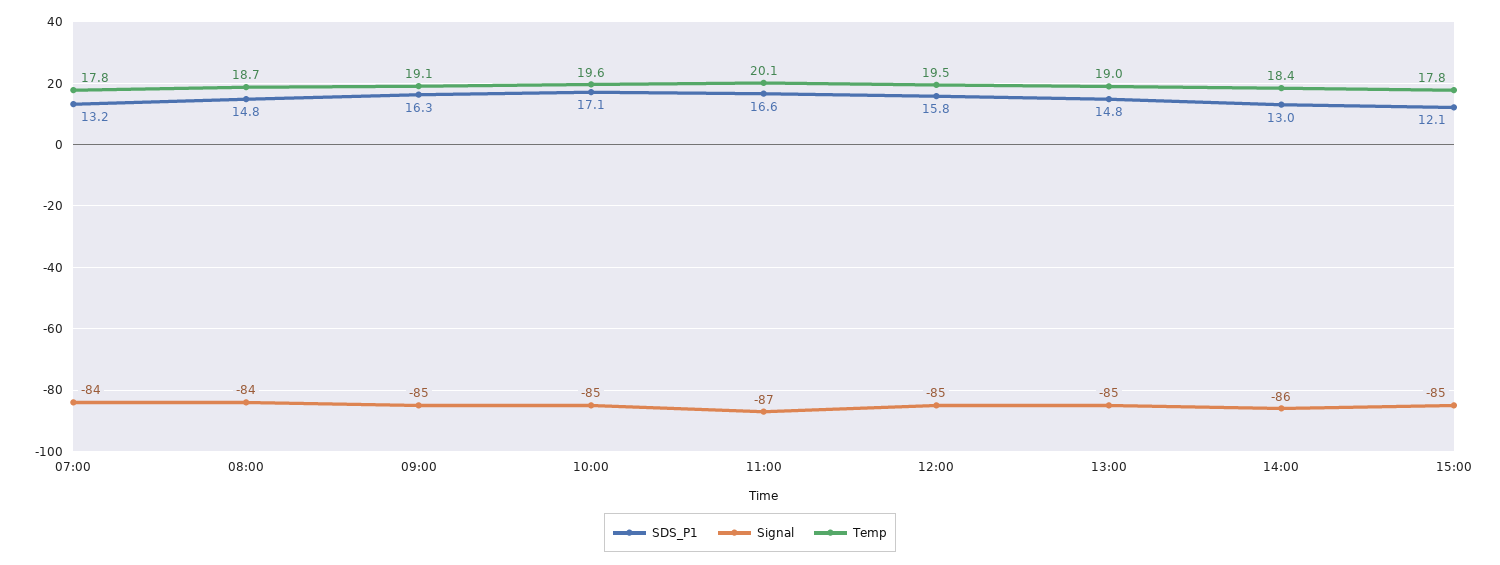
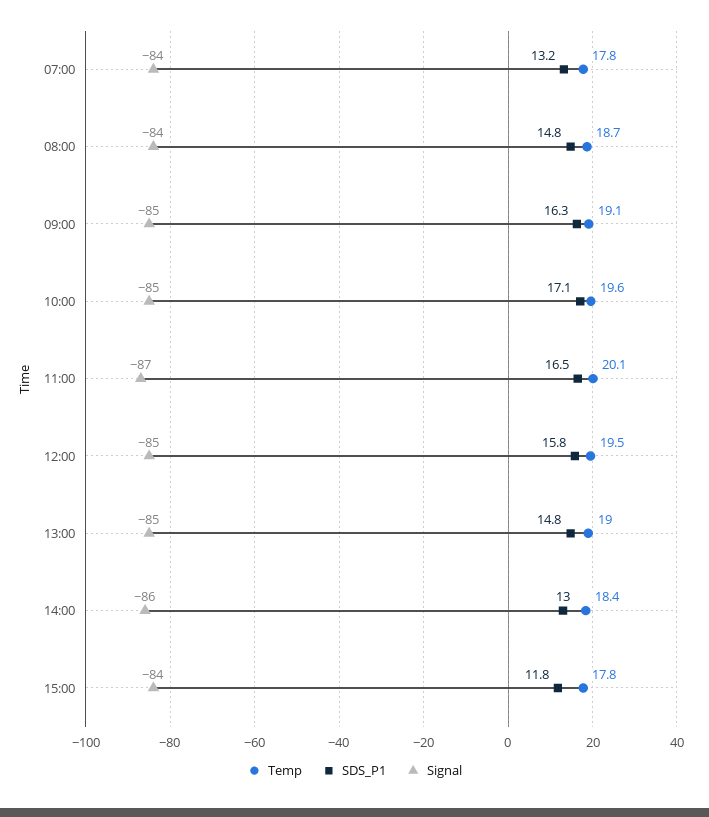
  {
    "SDS_P1": {
      "07:00": 13.2,
      "08:00": 14.8,
      "09:00": 16.3,
      "10:00": 17.1,
-     "11:00": 16.6,
+     "11:00": 16.5,
      "12:00": 15.8,
      "13:00": 14.8,
      "14:00": 13,
-     "15:00": 12.1
+     "15:00": 11.8
    },
    "Signal": {
      "07:00": -84,
      "08:00": -84,
      "09:00": -85,
      "10:00": -85,
      "11:00": -87,
      "12:00": -85,
      "13:00": -85,
      "14:00": -86,
-     "15:00": -85
+     "15:00": -84
    },
    "Temp": {
      "07:00": 17.8,
      "08:00": 18.7,
      "09:00": 19.1,
      "10:00": 19.6,
      "11:00": 20.1,
      "12:00": 19.5,
      "13:00": 19,
      "14:00": 18.4,
      "15:00": 17.8
    }
  }

